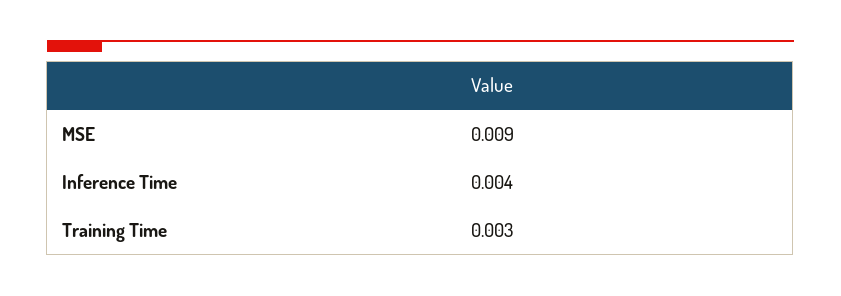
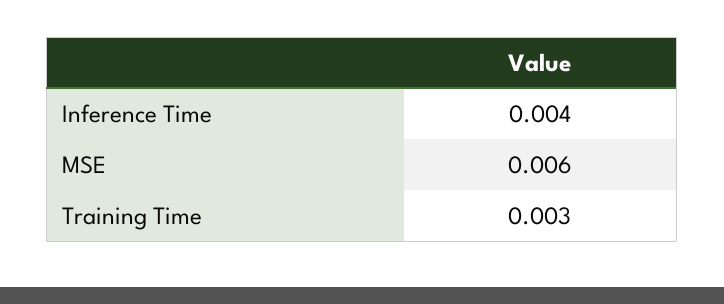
  {
-   "MSE": 0.009,
+   "MSE": 0.006,
    "Inference Time": 0.004,
    "Training Time": 0.003
  }

